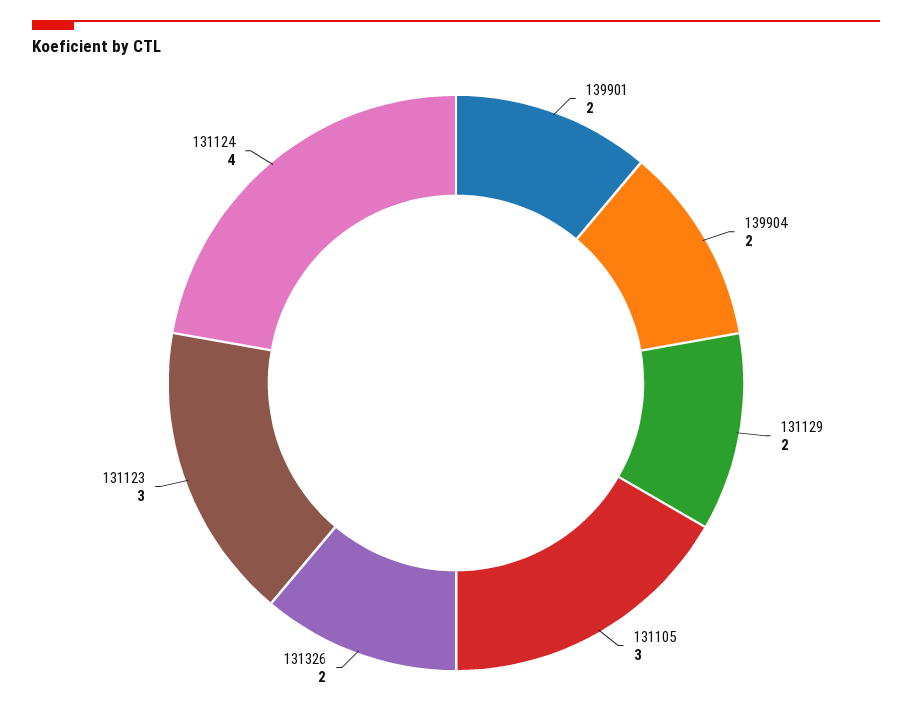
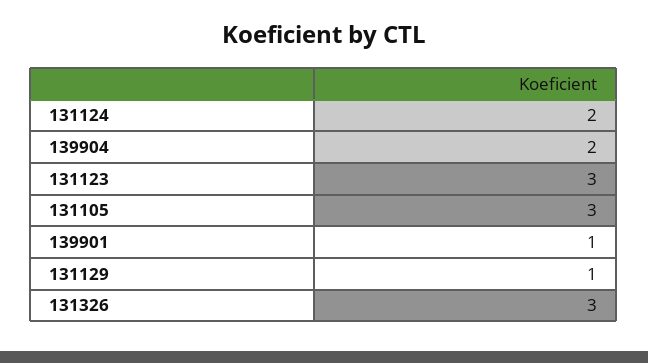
  {
-   "139901": 2,
+   "139901": 1,
    "139904": 2,
-   "131129": 2,
+   "131129": 1,
    "131105": 3,
-   "131326": 2,
+   "131326": 3,
    "131123": 3,
-   "131124": 4
+   "131124": 2
  }

